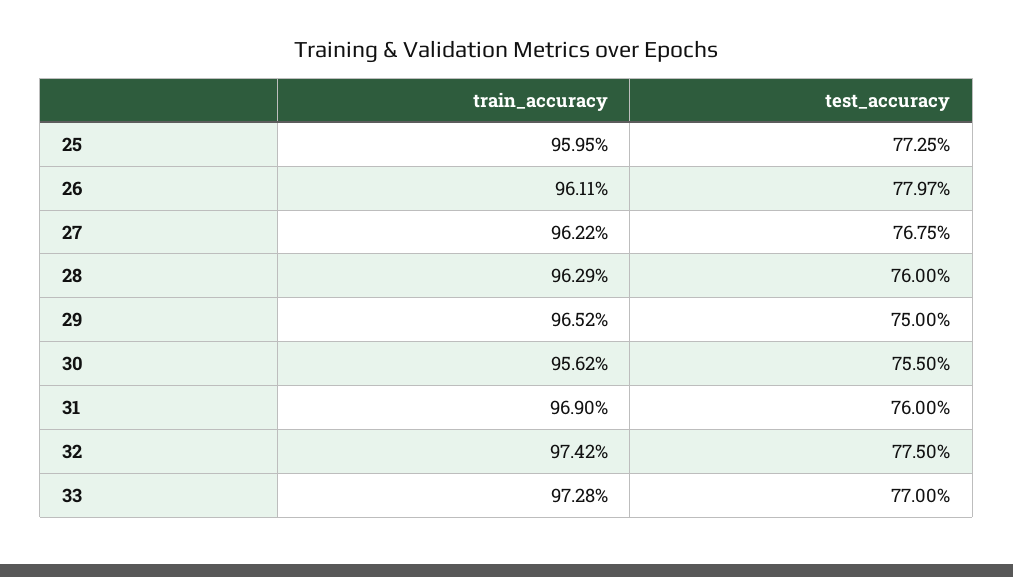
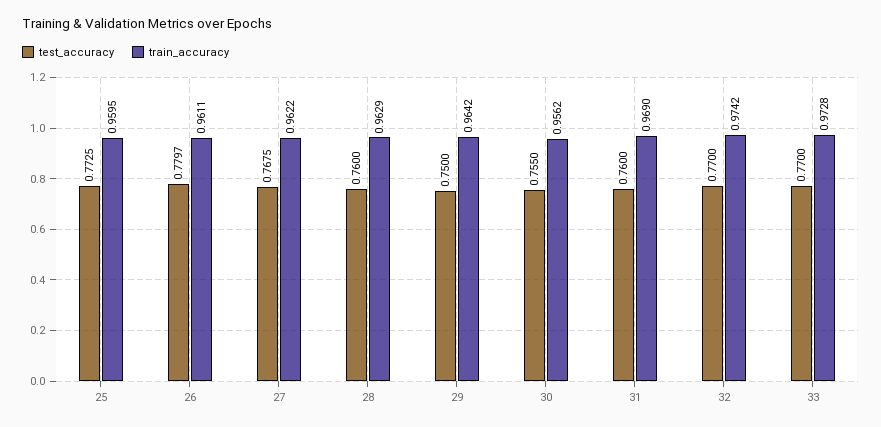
  {
    "train_accuracy": {
      "25": 0.9595,
      "26": 0.9611,
      "27": 0.9622,
      "28": 0.9629,
-     "29": 0.9652,
+     "29": 0.9642,
      "30": 0.9562,
      "31": 0.969,
      "32": 0.9742,
      "33": 0.9728
    },
    "test_accuracy": {
      "25": 0.7725,
      "26": 0.7797,
      "27": 0.7675,
      "28": 0.76,
      "29": 0.75,
      "30": 0.755,
      "31": 0.76,
-     "32": 0.775,
+     "32": 0.77,
      "33": 0.77
    }
  }

